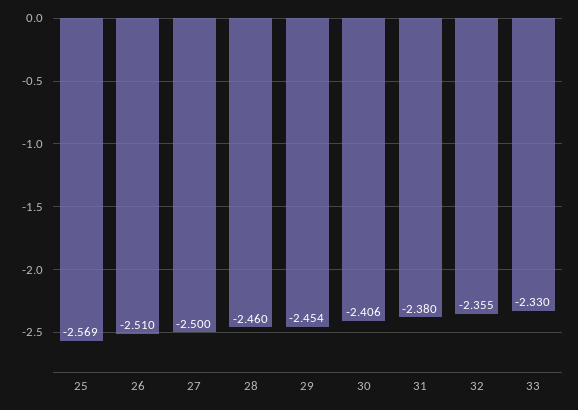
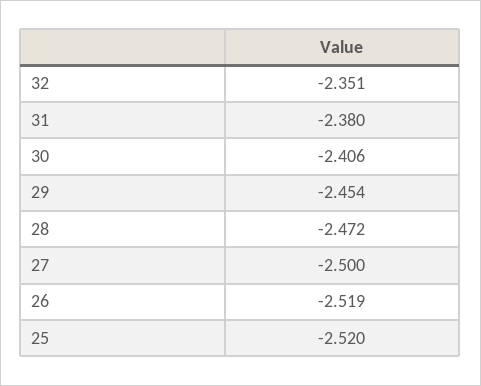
  {
-   "25": -2.569,
+   "25": -2.52,
-   "26": -2.51,
+   "26": -2.519,
    "27": -2.5,
-   "28": -2.46,
+   "28": -2.472,
    "29": -2.454,
    "30": -2.406,
    "31": -2.38,
-   "32": -2.355,
+   "32": -2.351
-   "33": -2.33
  }

